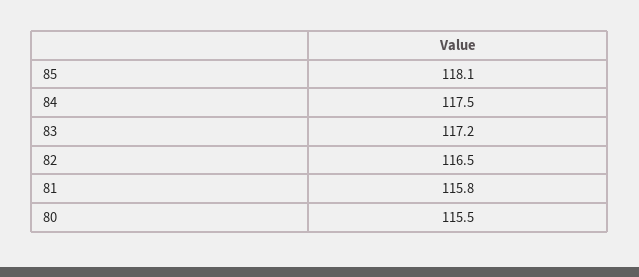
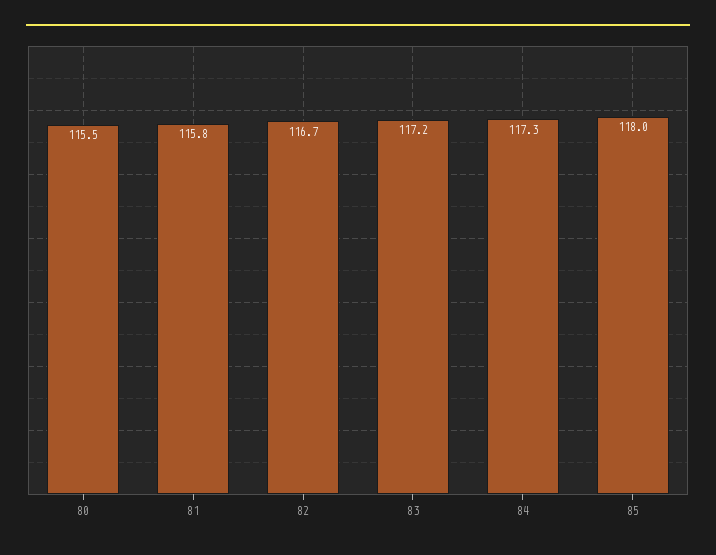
  {
-   "85": 118.1,
+   "85": 118,
-   "84": 117.5,
+   "84": 117.3,
    "83": 117.2,
-   "82": 116.5,
+   "82": 116.7,
    "81": 115.8,
    "80": 115.5
  }

